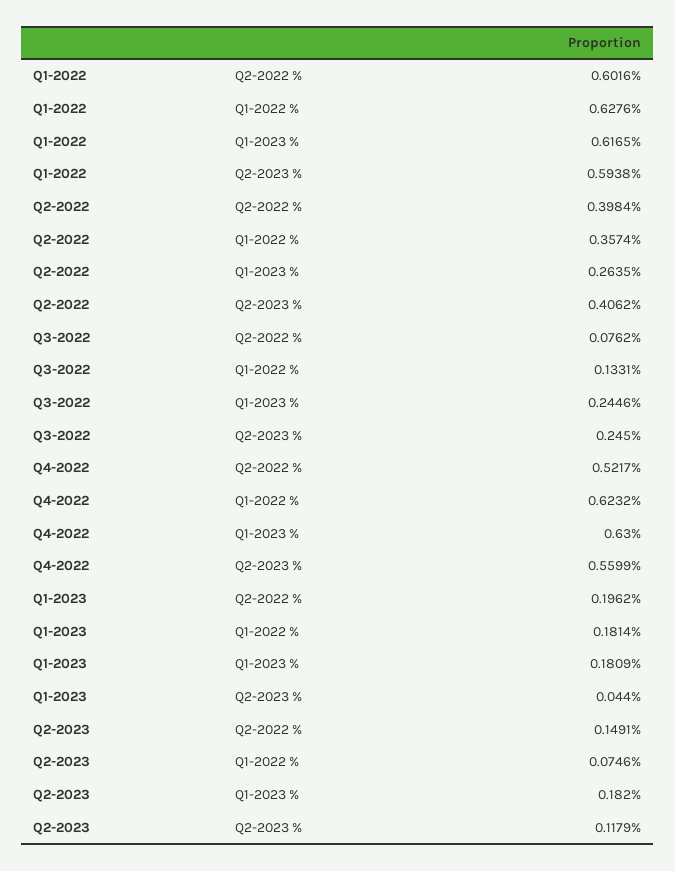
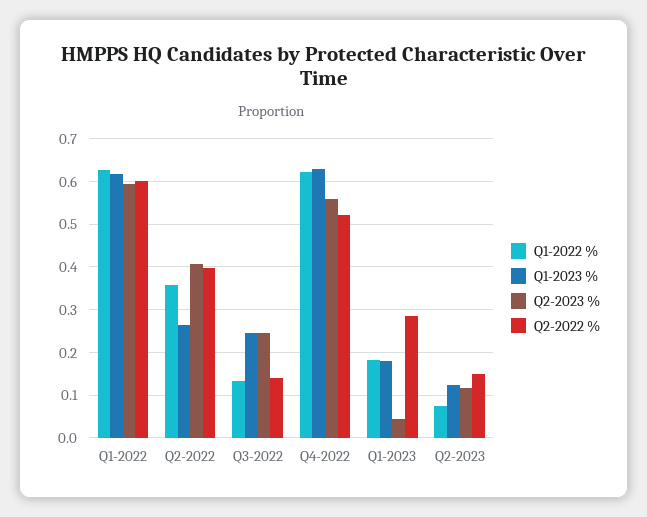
  {
    "Q2-2022 %": {
      "Q1-2022": 0.6016,
      "Q2-2022": 0.3984,
-     "Q3-2022": 0.0762,
+     "Q3-2022": 0.14,
      "Q4-2022": 0.5217,
-     "Q1-2023": 0.1962,
+     "Q1-2023": 0.28,
      "Q2-2023": 0.1491
    },
    "Q1-2022 %": {
      "Q1-2022": 0.6276,
      "Q2-2022": 0.3574,
      "Q3-2022": 0.1331,
      "Q4-2022": 0.6232,
      "Q1-2023": 0.1814,
      "Q2-2023": 0.0746
    },
    "Q1-2023 %": {
      "Q1-2022": 0.6165,
      "Q2-2022": 0.2635,
      "Q3-2022": 0.2446,
      "Q4-2022": 0.63,
      "Q1-2023": 0.1809,
-     "Q2-2023": 0.182
+     "Q2-2023": 0.12
    },
    "Q2-2023 %": {
      "Q1-2022": 0.5938,
      "Q2-2022": 0.4062,
      "Q3-2022": 0.245,
      "Q4-2022": 0.5599,
      "Q1-2023": 0.044,
      "Q2-2023": 0.1179
    }
  }

